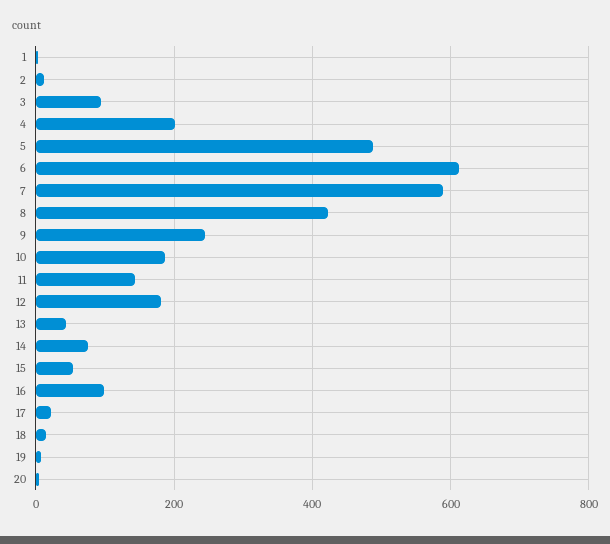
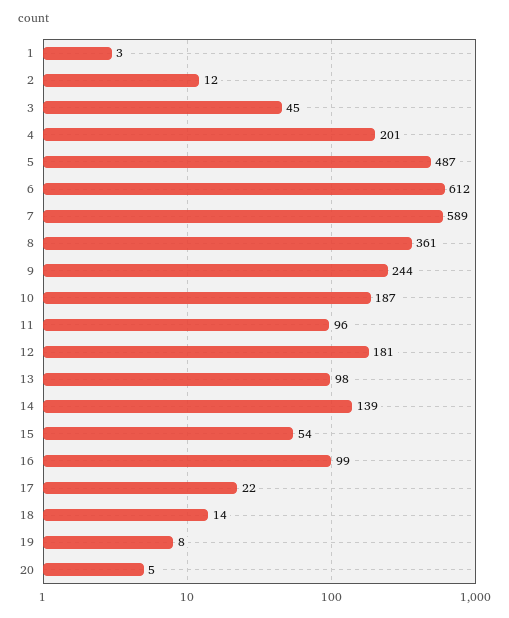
  {
    "1": 3,
    "2": 12,
-   "3": 100,
+   "3": 45,
    "4": 201,
    "5": 487,
    "6": 612,
    "7": 589,
-   "8": 420,
+   "8": 361,
    "9": 244,
    "10": 187,
-   "11": 140,
+   "11": 96,
    "12": 181,
-   "13": 40,
+   "13": 98,
-   "14": 80,
+   "14": 139,
    "15": 54,
    "16": 99,
    "17": 22,
    "18": 14,
    "19": 8,
    "20": 5
  }

